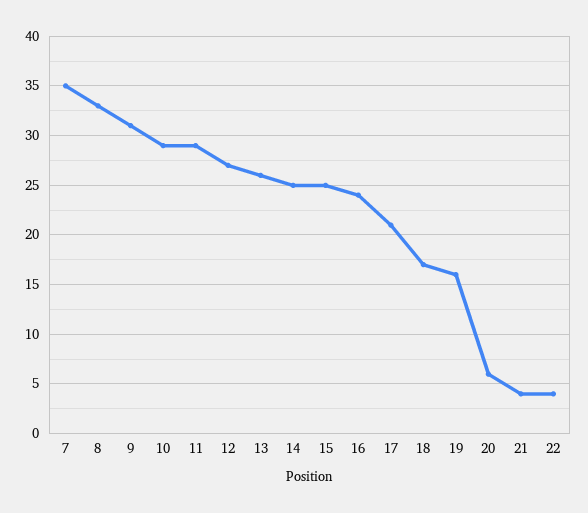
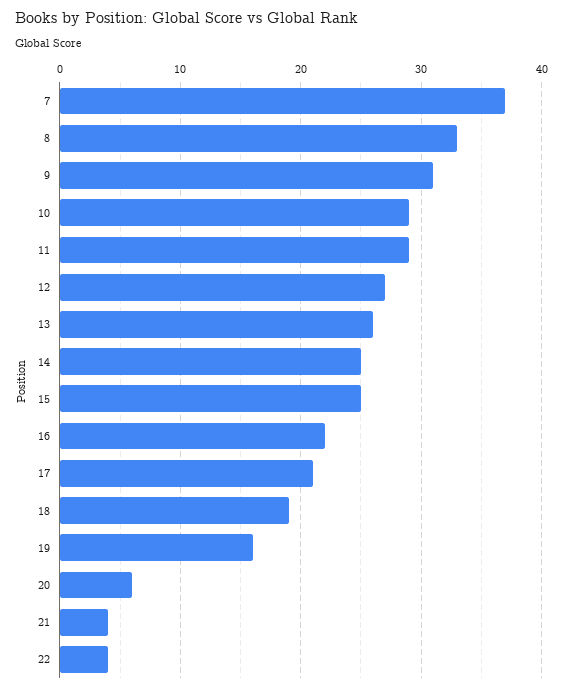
  {
-   "7": 35,
+   "7": 37,
    "8": 33,
    "9": 31,
    "10": 29,
    "11": 29,
    "12": 27,
    "13": 26,
    "14": 25,
    "15": 25,
-   "16": 24,
+   "16": 22,
    "17": 21,
-   "18": 17,
+   "18": 19,
    "19": 16,
    "20": 6,
    "21": 4,
    "22": 4
  }

